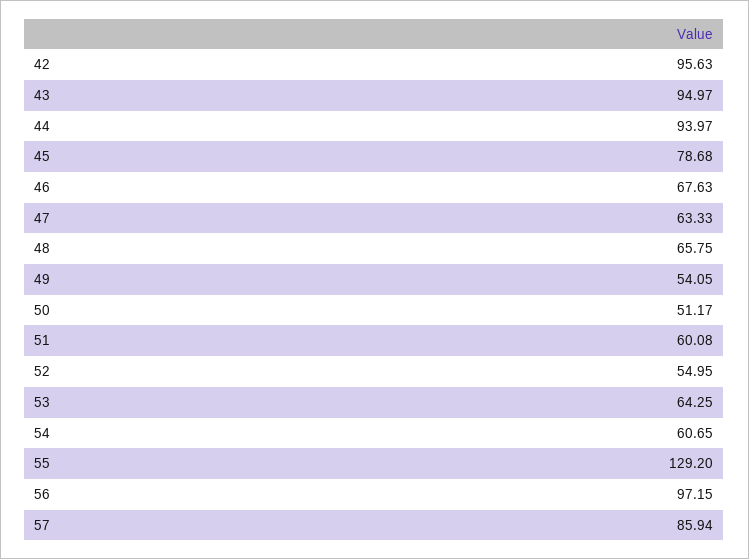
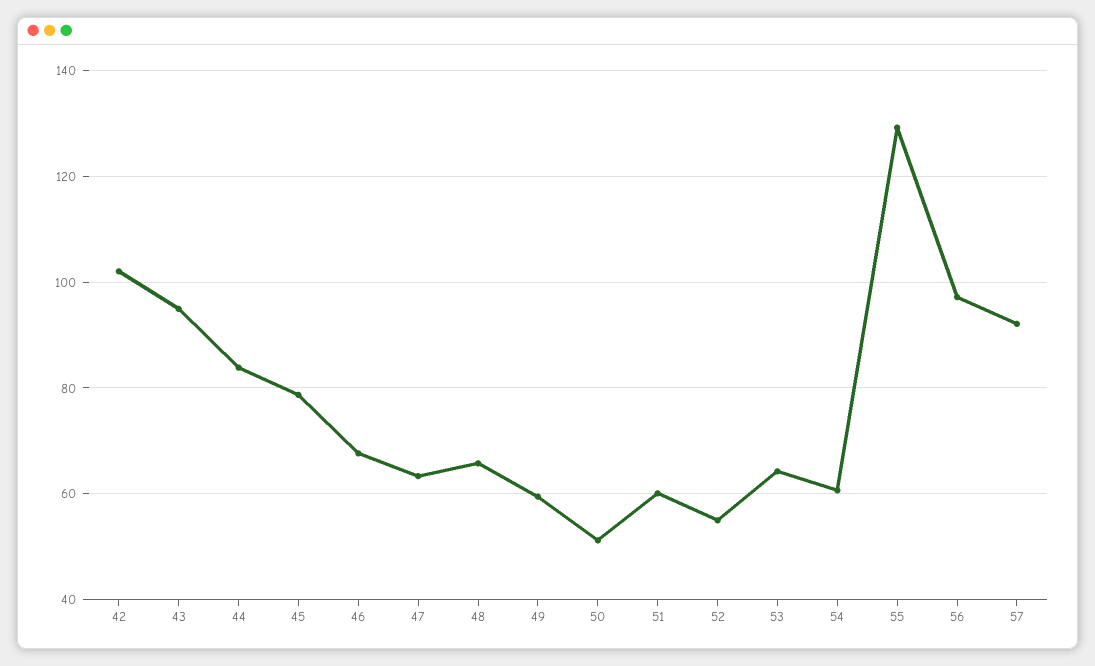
  {
-   "42": 95.63,
+   "42": 102,
    "43": 94.97,
-   "44": 93.97,
+   "44": 84,
    "45": 78.68,
    "46": 67.63,
    "47": 63.33,
    "48": 65.75,
-   "49": 54.05,
+   "49": 60,
    "50": 51.17,
    "51": 60.08,
    "52": 54.95,
    "53": 64.25,
    "54": 60.65,
    "55": 129.2,
    "56": 97.15,
-   "57": 85.94
+   "57": 92
  }

